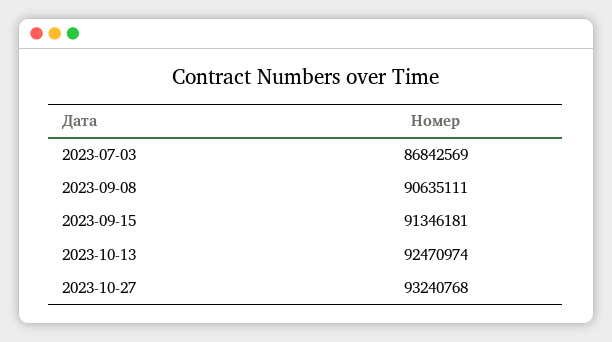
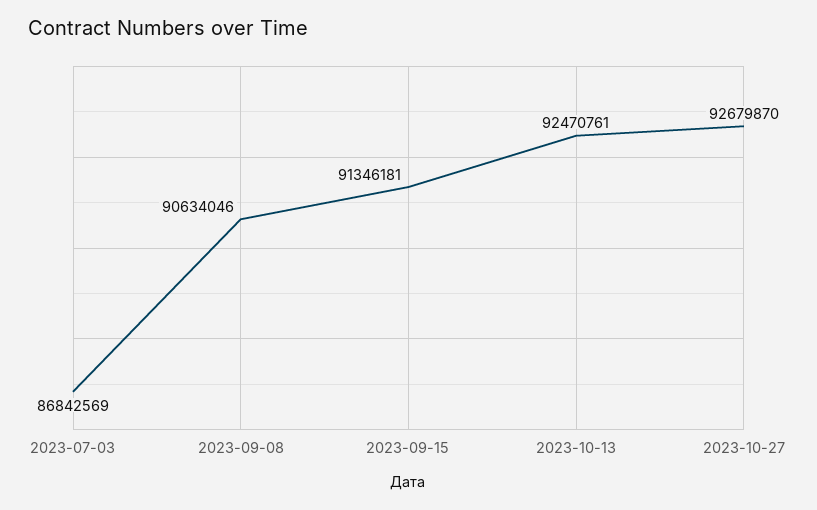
  {
    "2023-07-03": 86842569,
-   "2023-09-08": 90635111,
+   "2023-09-08": 90634046,
    "2023-09-15": 91346181,
-   "2023-10-13": 92470974,
+   "2023-10-13": 92470761,
-   "2023-10-27": 93240768
+   "2023-10-27": 92679870
  }

